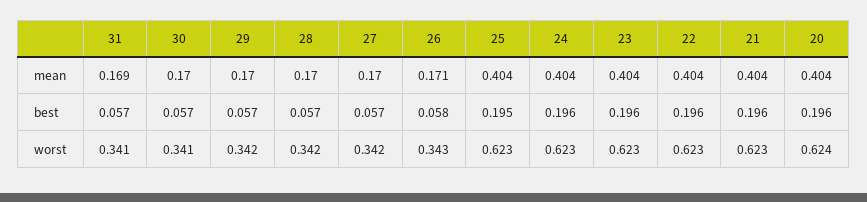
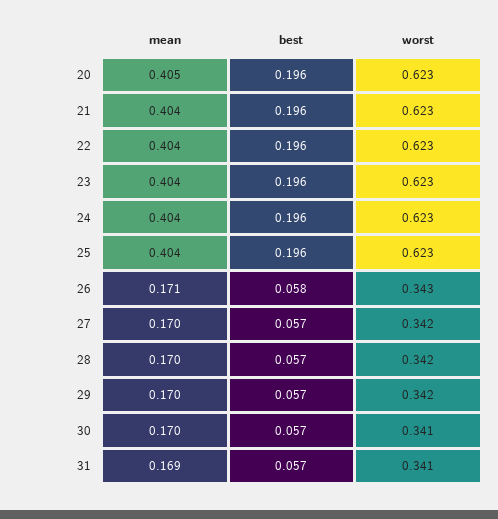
  {
    "31": {
      "mean": 0.169,
      "best": 0.057,
      "worst": 0.341
    },
    "30": {
      "mean": 0.17,
      "best": 0.057,
      "worst": 0.341
    },
    "29": {
      "mean": 0.17,
      "best": 0.057,
      "worst": 0.342
    },
    "28": {
      "mean": 0.17,
      "best": 0.057,
      "worst": 0.342
    },
    "27": {
      "mean": 0.17,
      "best": 0.057,
      "worst": 0.342
    },
    "26": {
      "mean": 0.171,
      "best": 0.058,
      "worst": 0.343
    },
    "25": {
      "mean": 0.404,
-     "best": 0.195,
+     "best": 0.196,
      "worst": 0.623
    },
    "24": {
      "mean": 0.404,
      "best": 0.196,
      "worst": 0.623
    },
    "23": {
      "mean": 0.404,
      "best": 0.196,
      "worst": 0.623
    },
    "22": {
      "mean": 0.404,
      "best": 0.196,
      "worst": 0.623
    },
    "21": {
      "mean": 0.404,
      "best": 0.196,
      "worst": 0.623
    },
    "20": {
-     "mean": 0.404,
+     "mean": 0.405,
      "best": 0.196,
-     "worst": 0.624
+     "worst": 0.623
    }
  }

